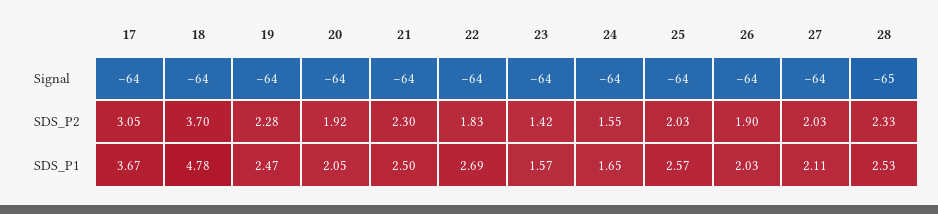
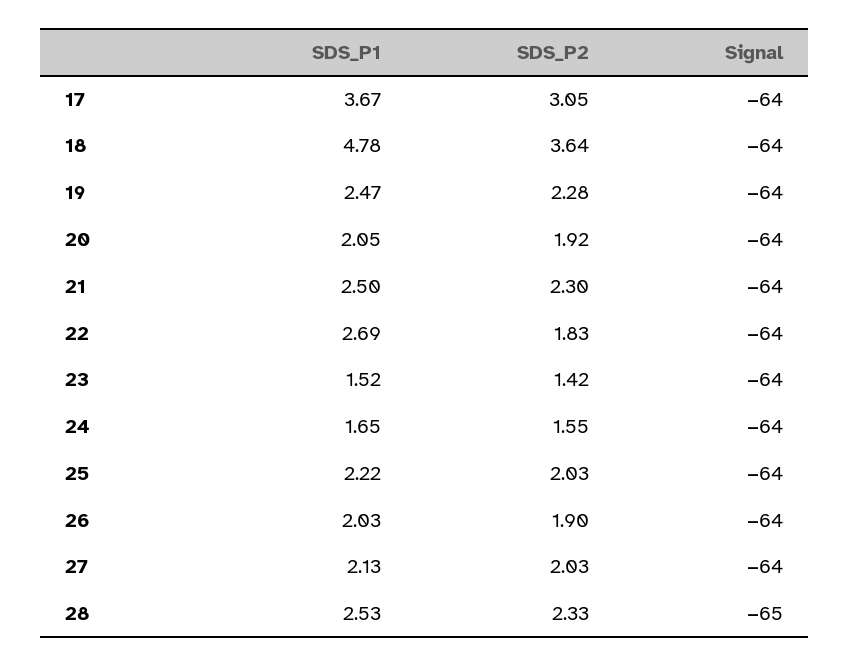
  {
    "17": {
      "Signal": -64,
      "SDS_P2": 3.05,
      "SDS_P1": 3.67
    },
    "18": {
      "Signal": -64,
-     "SDS_P2": 3.7,
+     "SDS_P2": 3.64,
      "SDS_P1": 4.78
    },
    "19": {
      "Signal": -64,
      "SDS_P2": 2.28,
      "SDS_P1": 2.47
    },
    "20": {
      "Signal": -64,
      "SDS_P2": 1.92,
      "SDS_P1": 2.05
    },
    "21": {
      "Signal": -64,
      "SDS_P2": 2.3,
      "SDS_P1": 2.5
    },
    "22": {
      "Signal": -64,
      "SDS_P2": 1.83,
      "SDS_P1": 2.69
    },
    "23": {
      "Signal": -64,
      "SDS_P2": 1.42,
-     "SDS_P1": 1.57
+     "SDS_P1": 1.52
    },
    "24": {
      "Signal": -64,
      "SDS_P2": 1.55,
      "SDS_P1": 1.65
    },
    "25": {
      "Signal": -64,
      "SDS_P2": 2.03,
-     "SDS_P1": 2.57
+     "SDS_P1": 2.22
    },
    "26": {
      "Signal": -64,
      "SDS_P2": 1.9,
      "SDS_P1": 2.03
    },
    "27": {
      "Signal": -64,
      "SDS_P2": 2.03,
-     "SDS_P1": 2.11
+     "SDS_P1": 2.13
    },
    "28": {
      "Signal": -65,
      "SDS_P2": 2.33,
      "SDS_P1": 2.53
    }
  }

